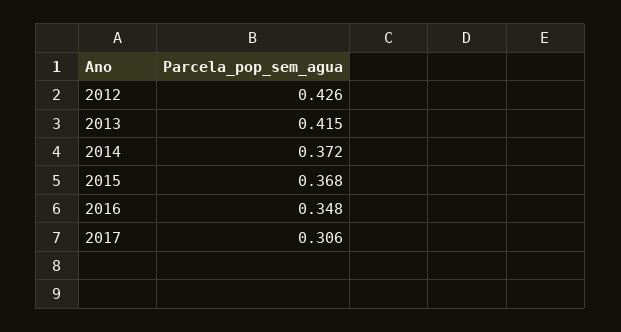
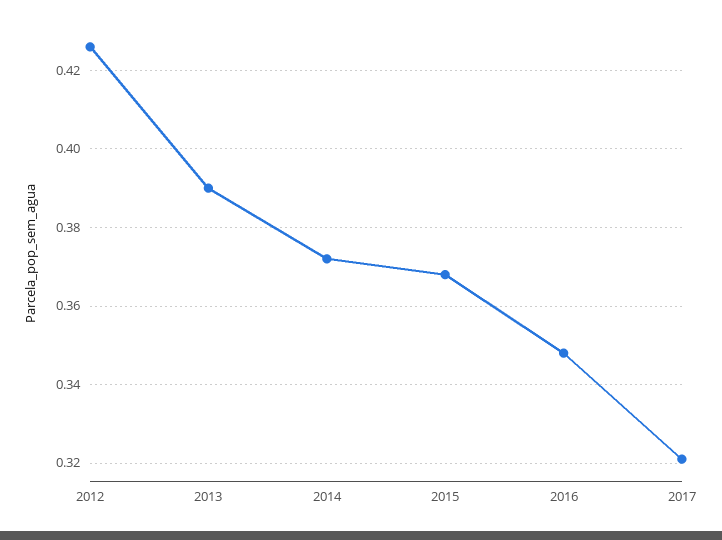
  {
    "2012": 0.426,
-   "2013": 0.415,
+   "2013": 0.39,
    "2014": 0.372,
    "2015": 0.368,
    "2016": 0.348,
-   "2017": 0.306
+   "2017": 0.32
  }

